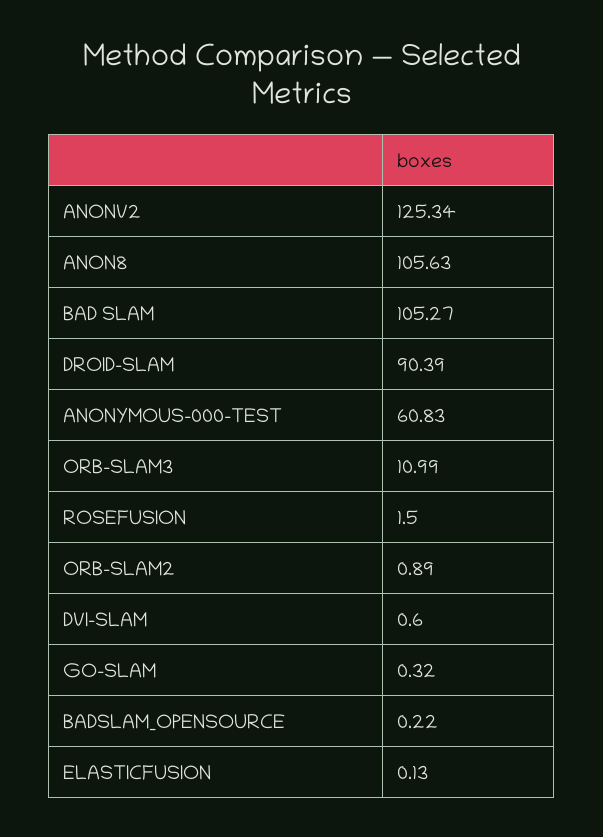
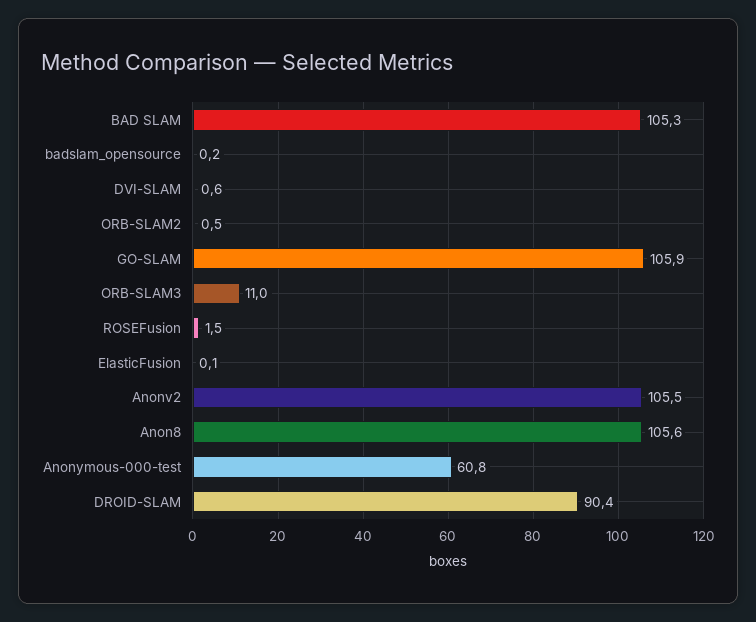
  {
-   "ANONV2": 125.34,
+   "ANONV2": 105.5,
    "ANON8": 105.63,
    "BAD SLAM": 105.27,
    "DROID-SLAM": 90.39,
    "ANONYMOUS-000-TEST": 60.83,
    "ORB-SLAM3": 10.99,
    "ROSEFUSION": 1.5,
-   "ORB-SLAM2": 0.89,
+   "ORB-SLAM2": 0.5,
    "DVI-SLAM": 0.6,
-   "GO-SLAM": 0.32,
+   "GO-SLAM": 105.9,
    "BADSLAM_OPENSOURCE": 0.22,
    "ELASTICFUSION": 0.13
  }

